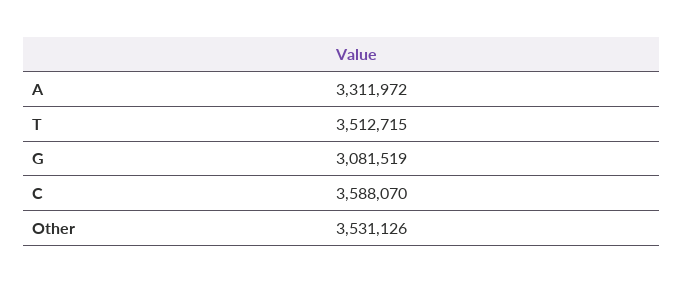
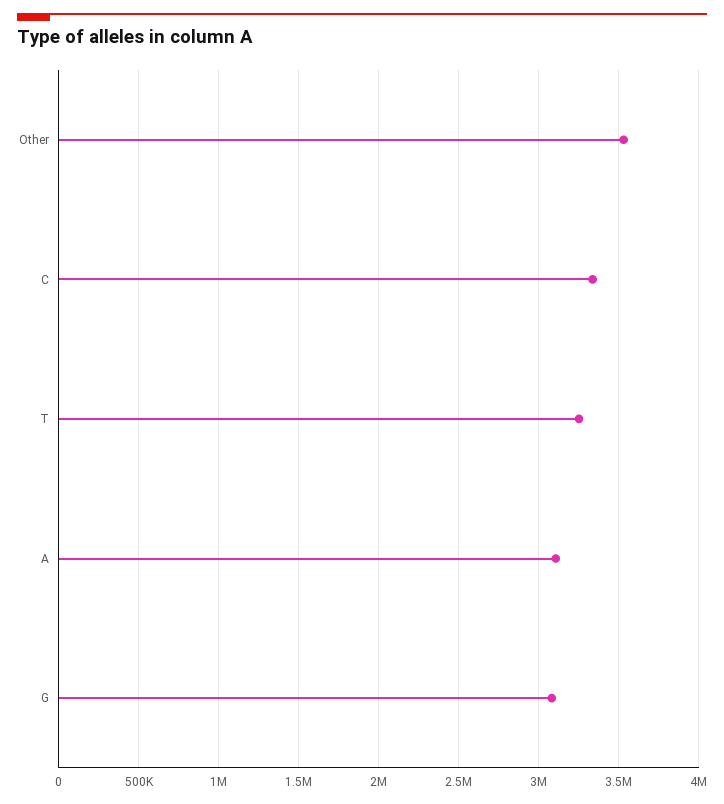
  {
-   "A": 3311972,
+   "A": 3100000,
-   "T": 3512715,
+   "T": 3250000,
    "G": 3081519,
-   "C": 3588070,
+   "C": 3350000,
    "Other": 3531126
  }

